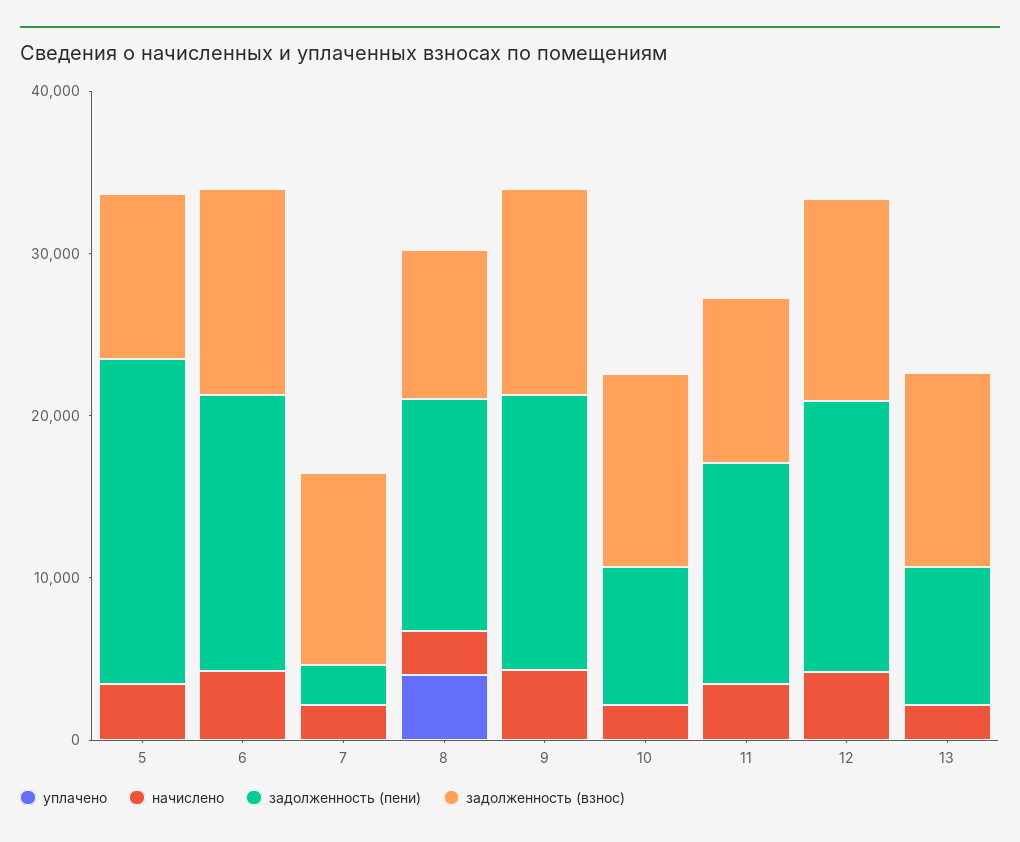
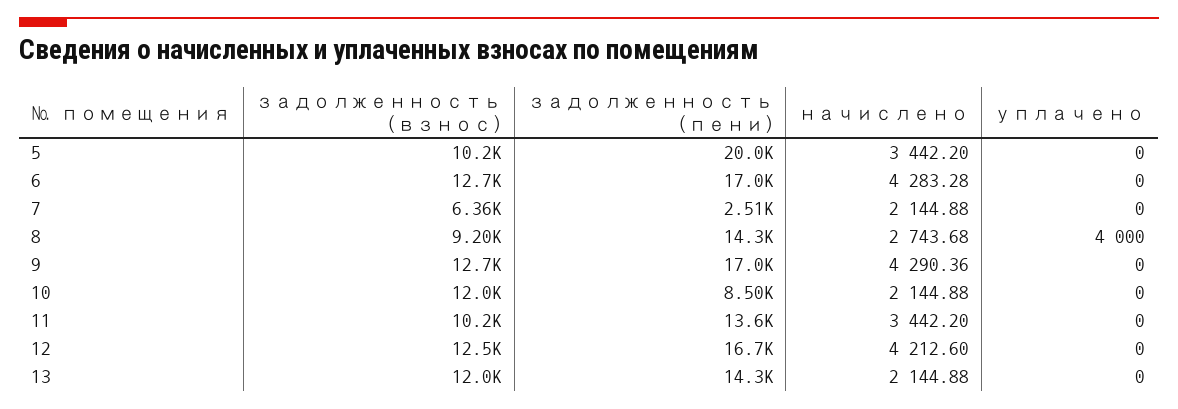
  {
    "уплачено": {
      "5": 0,
      "6": 0,
      "7": 0,
      "8": 4000,
      "9": 0,
      "10": 0,
      "11": 0,
      "12": 0,
      "13": 0
    },
    "начислено": {
      "5": 3442.2,
      "6": 4283.28,
      "7": 2144.88,
      "8": 2743.68,
      "9": 4290.36,
      "10": 2144.88,
      "11": 3442.2,
      "12": 4212.6,
      "13": 2144.88
    },
    "задолженность (пени)": {
      "5": 20000,
      "6": 17000,
      "7": 2510,
      "8": 14300,
      "9": 17000,
      "10": 8500,
      "11": 13600,
      "12": 16700,
-     "13": 8000
+     "13": 14300
    },
    "задолженность (взнос)": {
      "5": 10200,
      "6": 12700,
-     "7": 12000,
+     "7": 6360,
      "8": 9200,
      "9": 12700,
      "10": 12000,
      "11": 10200,
      "12": 12500,
      "13": 12000
    }
  }

